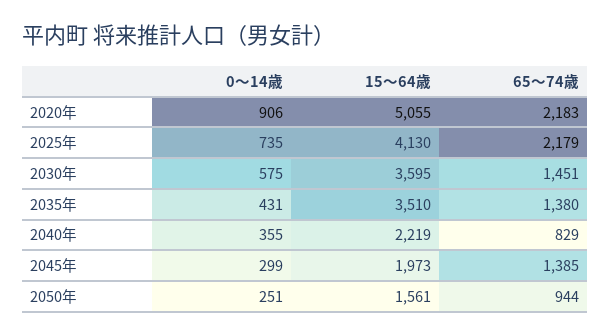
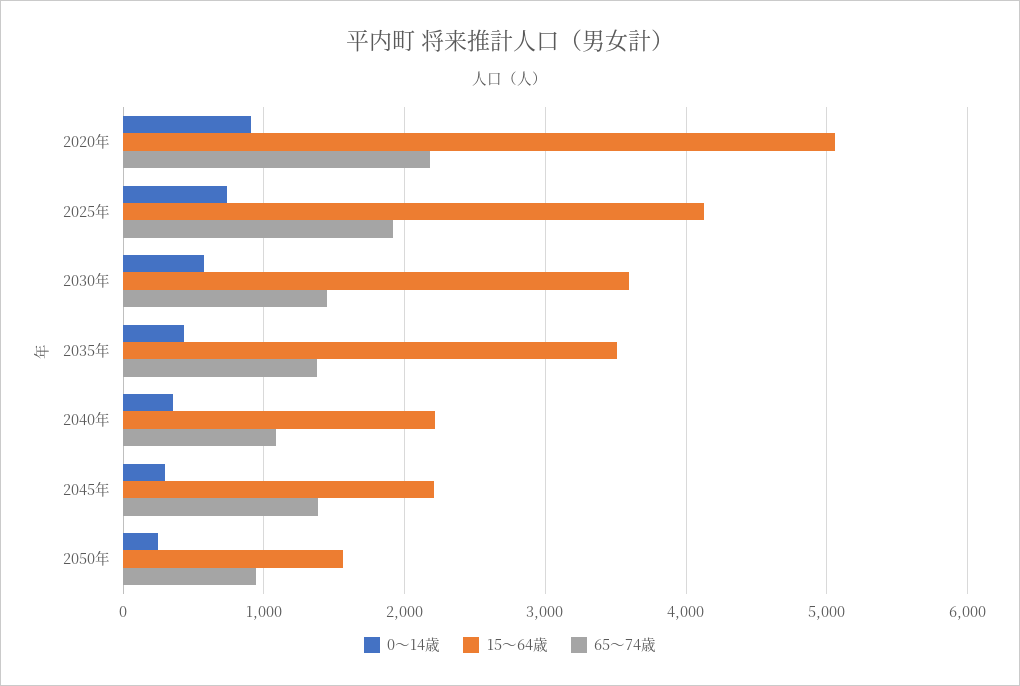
  {
    "0～14歳": {
      "2020年": 906,
      "2025年": 735,
      "2030年": 575,
      "2035年": 431,
      "2040年": 355,
      "2045年": 299,
      "2050年": 251
    },
    "15～64歳": {
      "2020年": 5055,
      "2025年": 4130,
      "2030年": 3595,
      "2035年": 3510,
      "2040年": 2219,
-     "2045年": 1973,
+     "2045年": 2200,
      "2050年": 1561
    },
    "65～74歳": {
      "2020年": 2183,
-     "2025年": 2179,
+     "2025年": 1900,
      "2030年": 1451,
      "2035年": 1380,
-     "2040年": 829,
+     "2040年": 1100,
      "2045年": 1385,
      "2050年": 944
    }
  }

